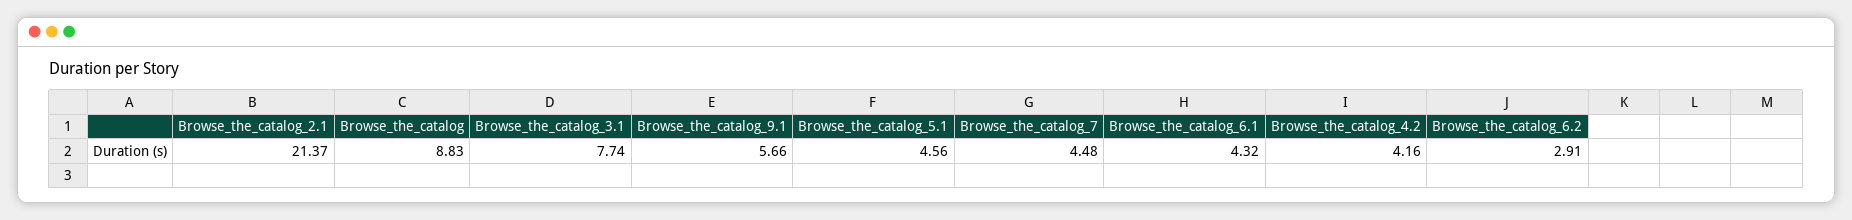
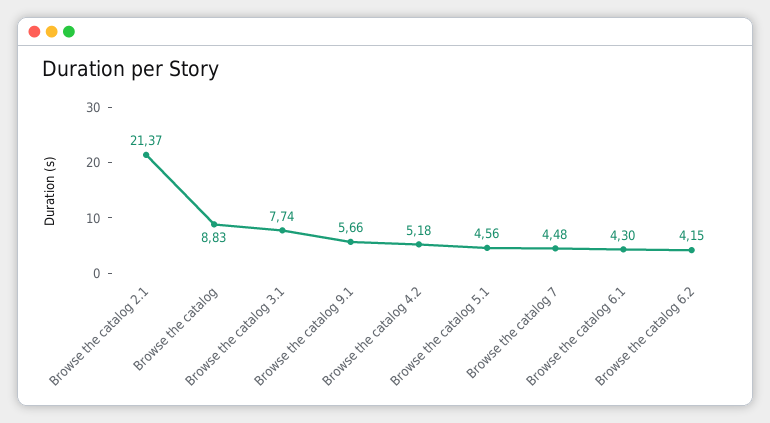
  {
    "Browse_the_catalog_2.1": 21.37,
    "Browse_the_catalog": 8.83,
    "Browse_the_catalog_3.1": 7.74,
    "Browse_the_catalog_9.1": 5.66,
    "Browse_the_catalog_5.1": 4.56,
    "Browse_the_catalog_7": 4.48,
-   "Browse_the_catalog_6.1": 4.32,
+   "Browse_the_catalog_6.1": 4.3,
-   "Browse_the_catalog_4.2": 4.16,
+   "Browse_the_catalog_4.2": 5.18,
-   "Browse_the_catalog_6.2": 2.91
+   "Browse_the_catalog_6.2": 4.15
  }

